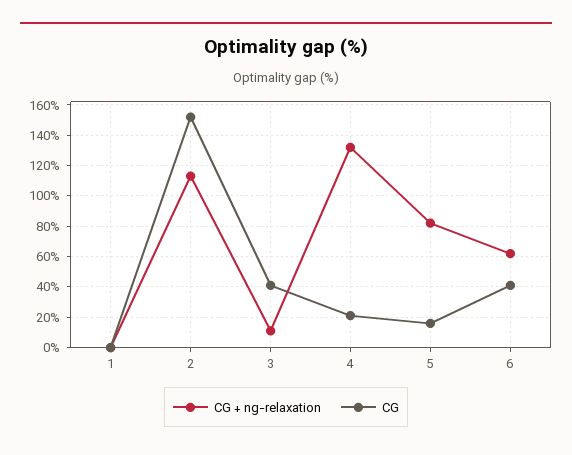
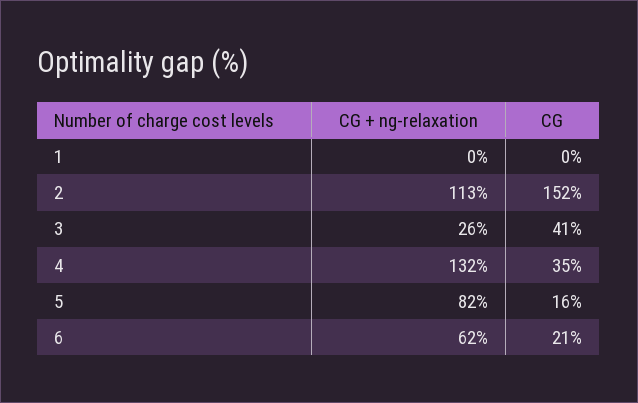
  {
    "CG + ng-relaxation": {
      "1": 0,
      "2": 113,
-     "3": 10,
+     "3": 26,
      "4": 132,
      "5": 82,
      "6": 62
    },
    "CG": {
      "1": 0,
      "2": 152,
      "3": 41,
-     "4": 20,
+     "4": 35,
      "5": 16,
-     "6": 40
+     "6": 21
    }
  }

